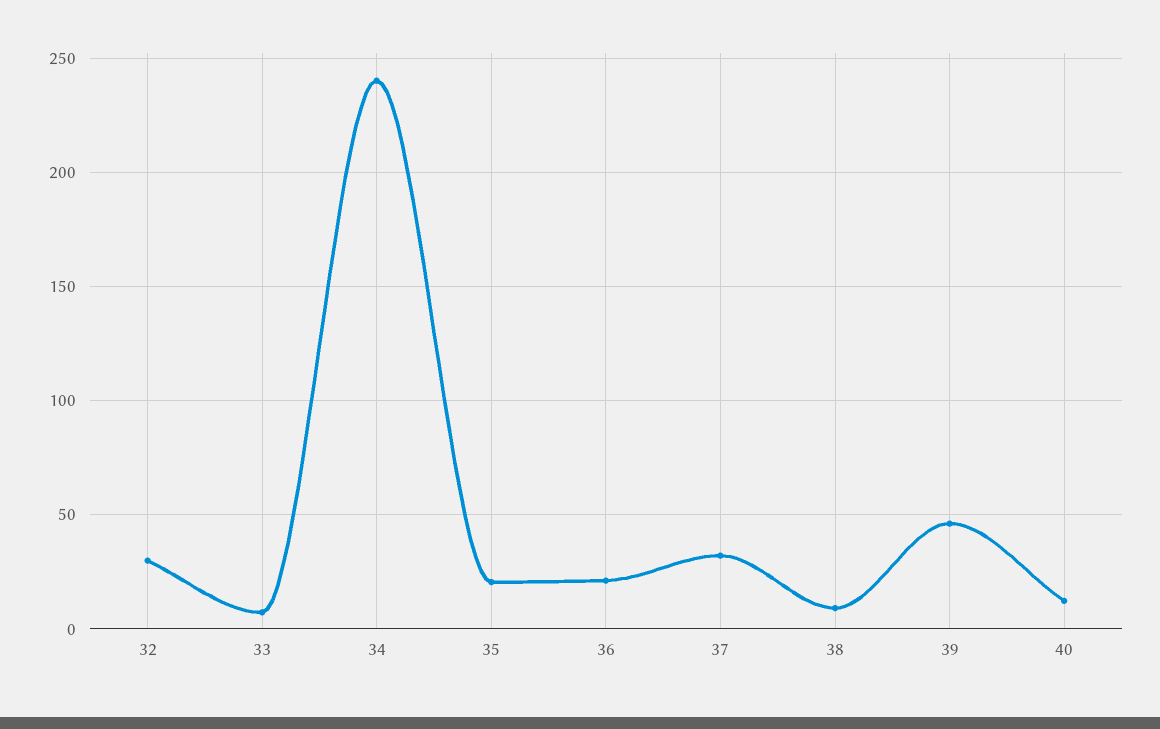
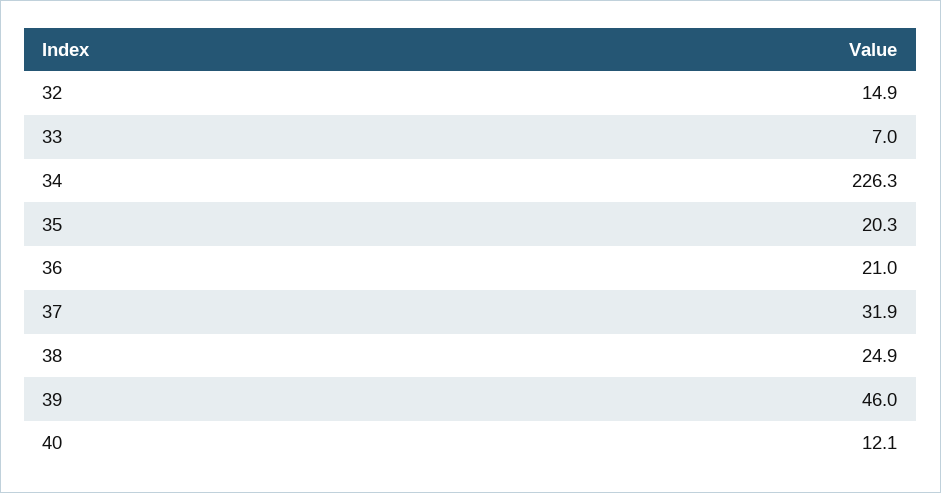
  {
-   "32": 30,
+   "32": 14.9,
    "33": 7,
-   "34": 240,
+   "34": 226.3,
    "35": 20.3,
    "36": 21,
    "37": 31.9,
-   "38": 10,
+   "38": 24.9,
    "39": 46,
    "40": 12.1
  }

